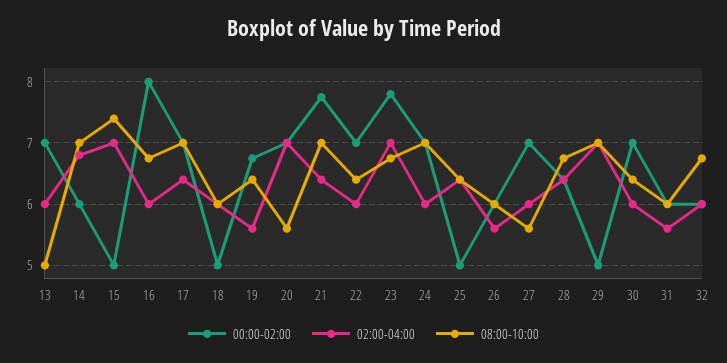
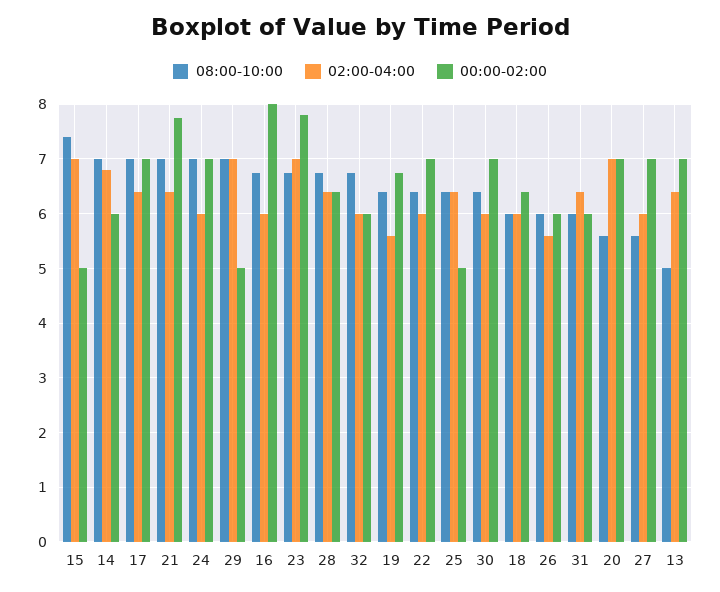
  {
    "00:00-02:00": {
      "13": 7,
      "14": 6,
      "15": 5,
      "16": 8,
      "17": 7,
-     "18": 5,
+     "18": 6.4,
      "19": 6.8,
      "20": 7,
      "21": 7.8,
      "22": 7,
      "23": 7.8,
      "24": 7,
      "25": 5,
      "26": 6,
      "27": 7,
      "28": 6.4,
      "29": 5,
      "30": 7,
      "31": 6,
      "32": 6
    },
    "02:00-04:00": {
-     "13": 6,
+     "13": 6.4,
      "14": 6.8,
      "15": 7,
      "16": 6,
      "17": 6.4,
      "18": 6,
      "19": 5.6,
      "20": 7,
      "21": 6.4,
      "22": 6,
      "23": 7,
      "24": 6,
      "25": 6.4,
      "26": 5.6,
      "27": 6,
      "28": 6.4,
      "29": 7,
      "30": 6,
-     "31": 5.6,
+     "31": 6.4,
      "32": 6
    },
    "08:00-10:00": {
      "13": 5,
      "14": 7,
      "15": 7.4,
      "16": 6.8,
      "17": 7,
      "18": 6,
      "19": 6.4,
      "20": 5.6,
      "21": 7,
      "22": 6.4,
      "23": 6.8,
      "24": 7,
      "25": 6.4,
      "26": 6,
      "27": 5.6,
      "28": 6.8,
      "29": 7,
      "30": 6.4,
      "31": 6,
      "32": 6.8
    }
  }

